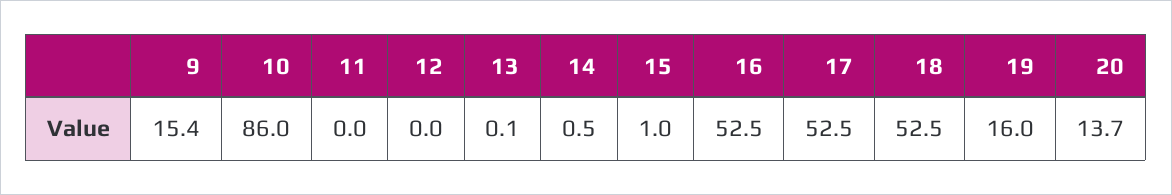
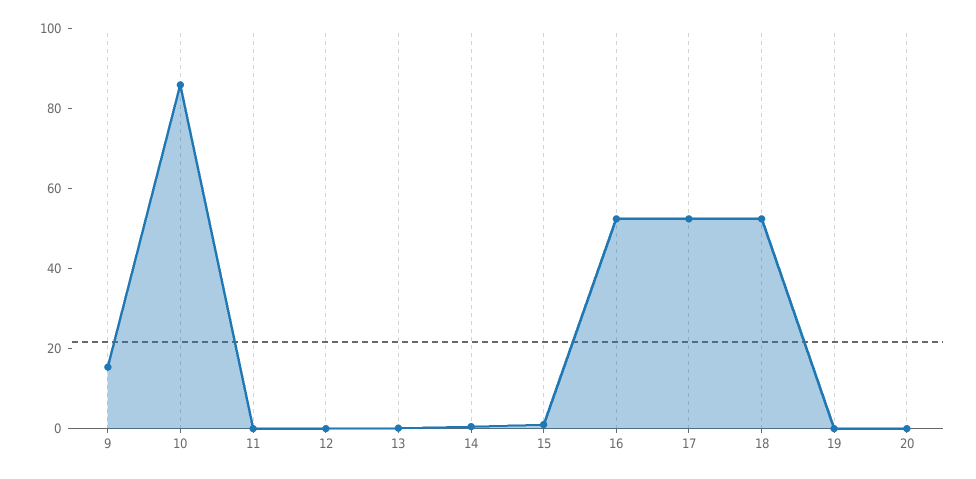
  {
    "9": 15.4,
    "10": 86,
    "11": 0,
    "12": 0,
    "13": 0.1,
    "14": 0.5,
    "15": 1,
    "16": 52.5,
    "17": 52.5,
    "18": 52.5,
-   "19": 16,
+   "19": 0,
-   "20": 13.7
+   "20": 0
  }

